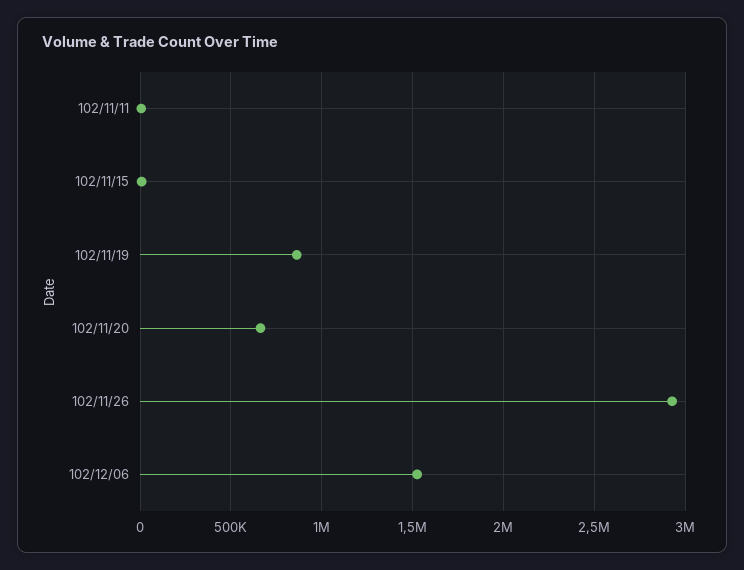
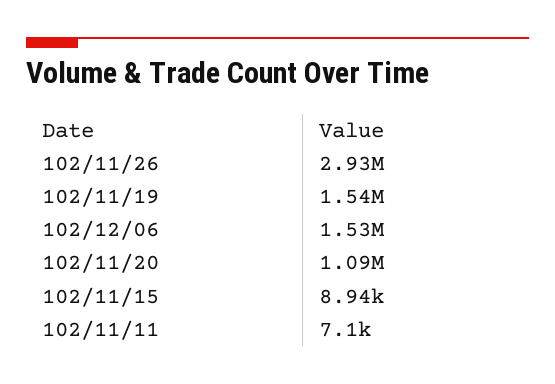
  {
    "102/11/11": 7100,
    "102/11/15": 8940,
-   "102/11/19": 850000,
+   "102/11/19": 1540000,
-   "102/11/20": 650000,
+   "102/11/20": 1090000,
    "102/11/26": 2930000,
    "102/12/06": 1530000
  }

